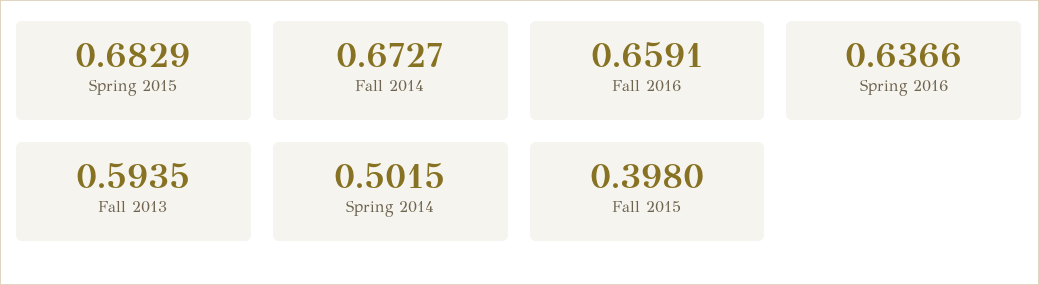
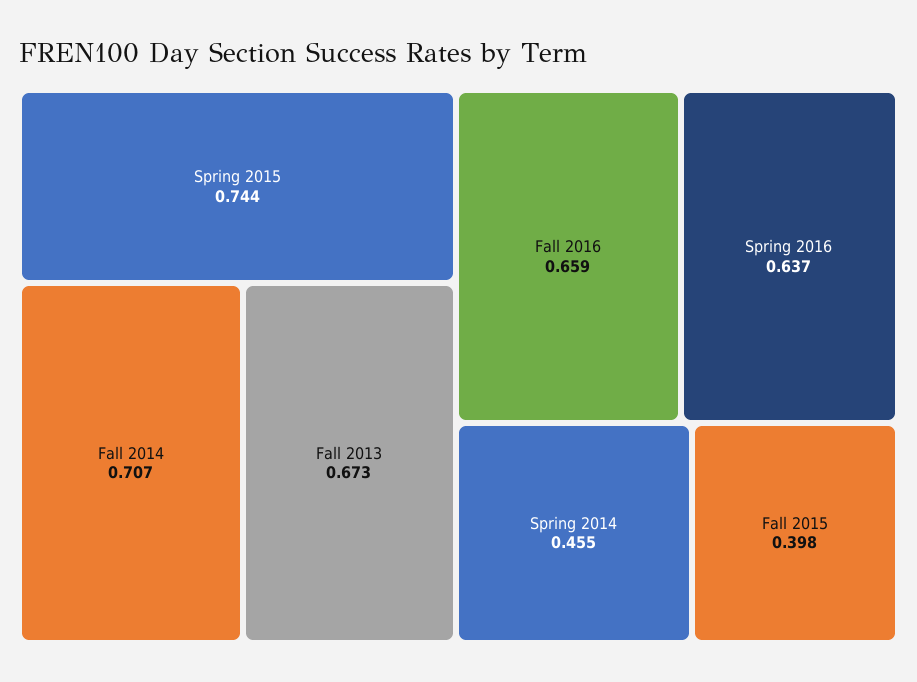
  {
-   "Spring 2015": 0.6829,
+   "Spring 2015": 0.744,
-   "Fall 2014": 0.6727,
+   "Fall 2014": 0.707,
    "Fall 2016": 0.6591,
    "Spring 2016": 0.6366,
-   "Fall 2013": 0.5935,
+   "Fall 2013": 0.673,
-   "Spring 2014": 0.5015,
+   "Spring 2014": 0.455,
    "Fall 2015": 0.398
  }

